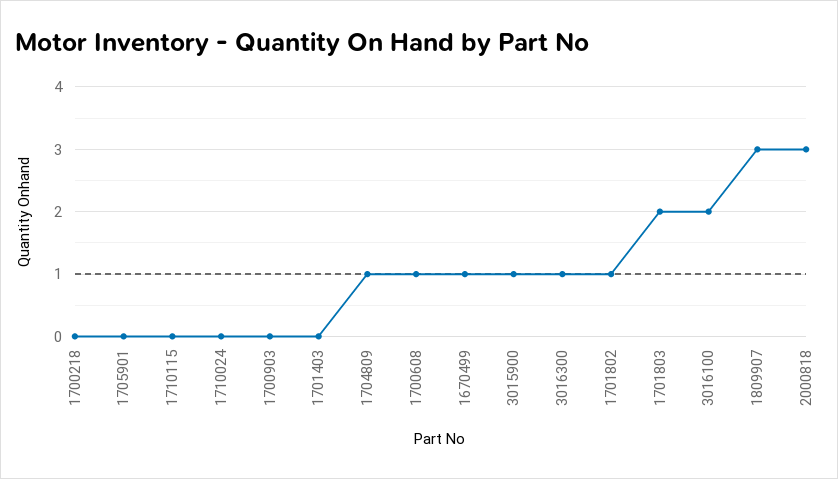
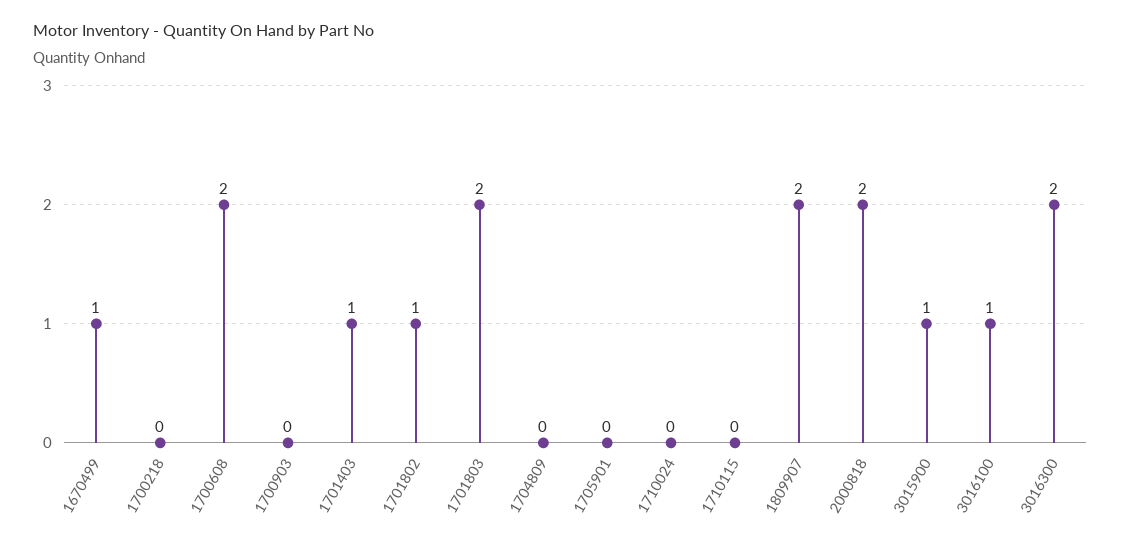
  {
    "1700218": 0,
    "1705901": 0,
    "1710115": 0,
    "1710024": 0,
    "1700903": 0,
-   "1701403": 0,
+   "1701403": 1,
-   "1704809": 1,
+   "1704809": 0,
-   "1700608": 1,
+   "1700608": 2,
    "1670499": 1,
    "3015900": 1,
-   "3016300": 1,
+   "3016300": 2,
    "1701802": 1,
    "1701803": 2,
-   "3016100": 2,
+   "3016100": 1,
-   "1809907": 3,
+   "1809907": 2,
-   "2000818": 3
+   "2000818": 2
  }

